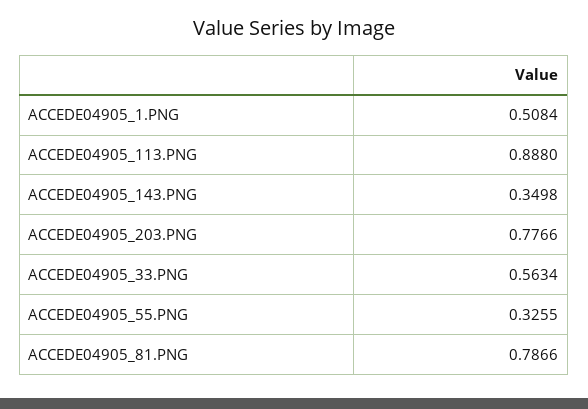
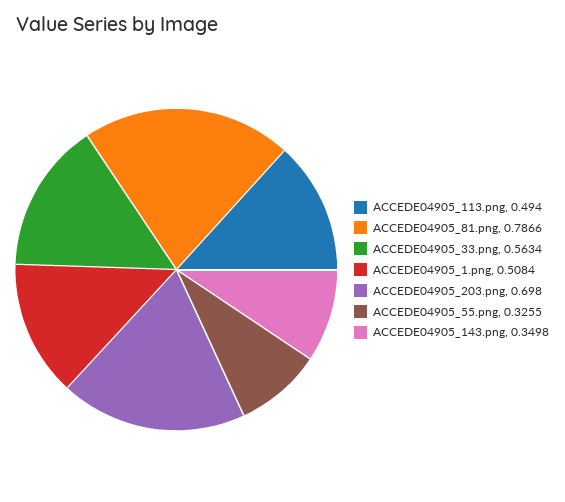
  {
    "ACCEDE04905_1.PNG": 0.5084,
-   "ACCEDE04905_113.PNG": 0.888,
+   "ACCEDE04905_113.PNG": 0.494,
    "ACCEDE04905_143.PNG": 0.3498,
-   "ACCEDE04905_203.PNG": 0.7766,
+   "ACCEDE04905_203.PNG": 0.698,
    "ACCEDE04905_33.PNG": 0.5634,
    "ACCEDE04905_55.PNG": 0.3255,
    "ACCEDE04905_81.PNG": 0.7866
  }

